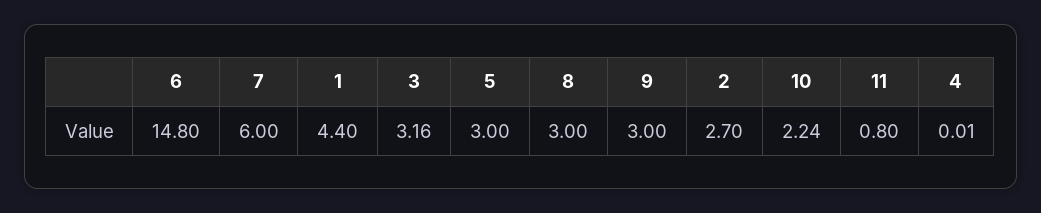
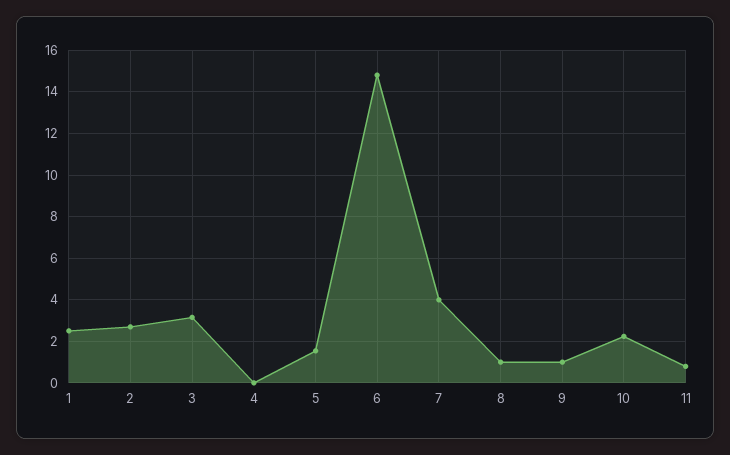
  {
    "6": 14.8,
-   "7": 6,
+   "7": 4,
-   "1": 4.4,
+   "1": 2.5,
    "3": 3.16,
-   "5": 3,
+   "5": 1.5,
-   "8": 3,
+   "8": 1,
-   "9": 3,
+   "9": 1,
    "2": 2.7,
    "10": 2.24,
    "11": 0.8,
    "4": 0.01
  }

